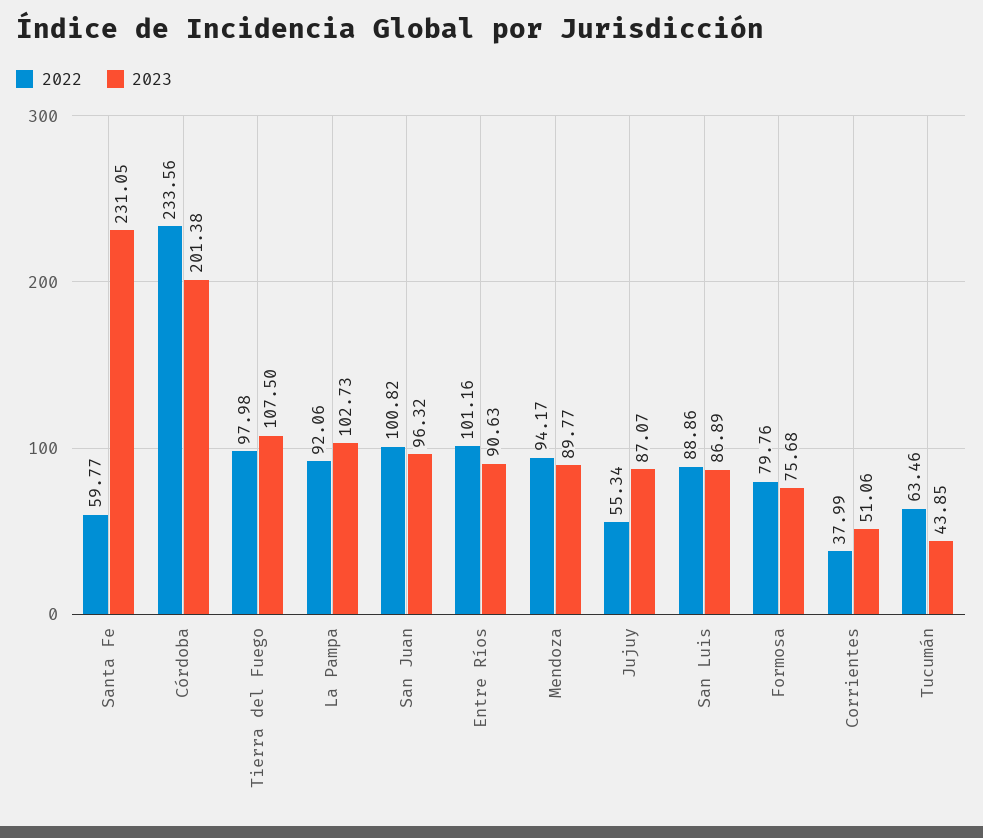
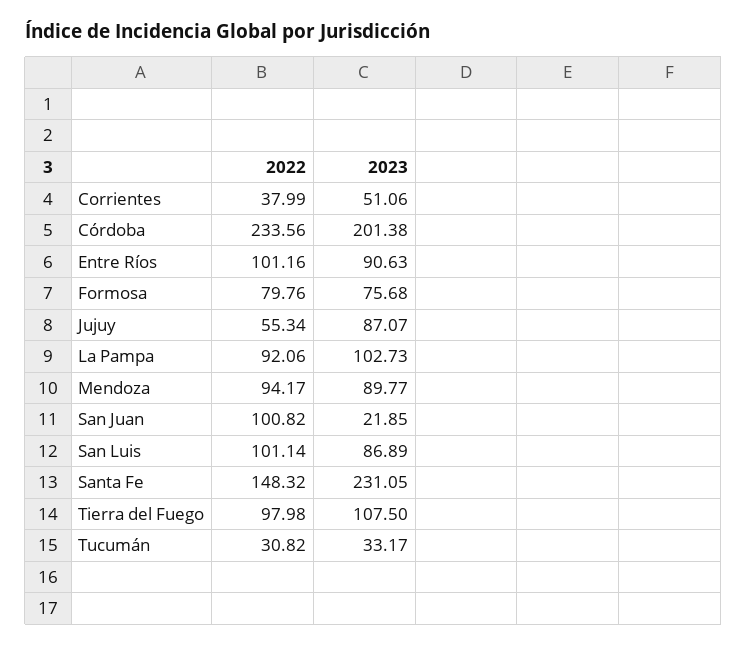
  {
    "2022": {
-     "Santa Fe": 59.77,
+     "Santa Fe": 148.32,
      "Córdoba": 233.56,
      "Tierra del Fuego": 97.98,
      "La Pampa": 92.06,
      "San Juan": 100.82,
      "Entre Ríos": 101.16,
      "Mendoza": 94.17,
      "Jujuy": 55.34,
-     "San Luis": 88.86,
+     "San Luis": 101.14,
      "Formosa": 79.76,
      "Corrientes": 37.99,
-     "Tucumán": 63.46
+     "Tucumán": 30.82
    },
    "2023": {
      "Santa Fe": 231.05,
      "Córdoba": 201.38,
      "Tierra del Fuego": 107.5,
      "La Pampa": 102.73,
-     "San Juan": 96.32,
+     "San Juan": 21.85,
      "Entre Ríos": 90.63,
      "Mendoza": 89.77,
      "Jujuy": 87.07,
      "San Luis": 86.89,
      "Formosa": 75.68,
      "Corrientes": 51.06,
-     "Tucumán": 43.85
+     "Tucumán": 33.17
    }
  }

